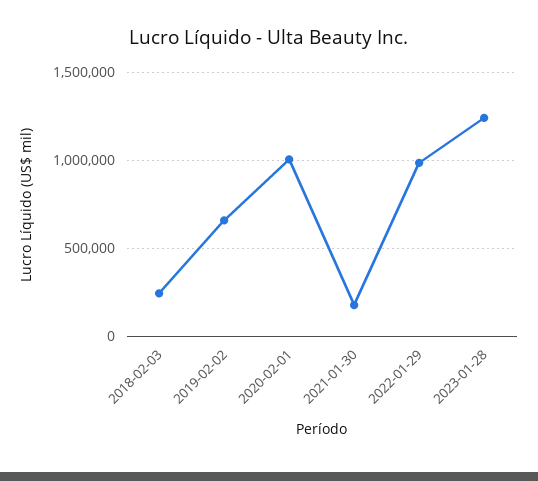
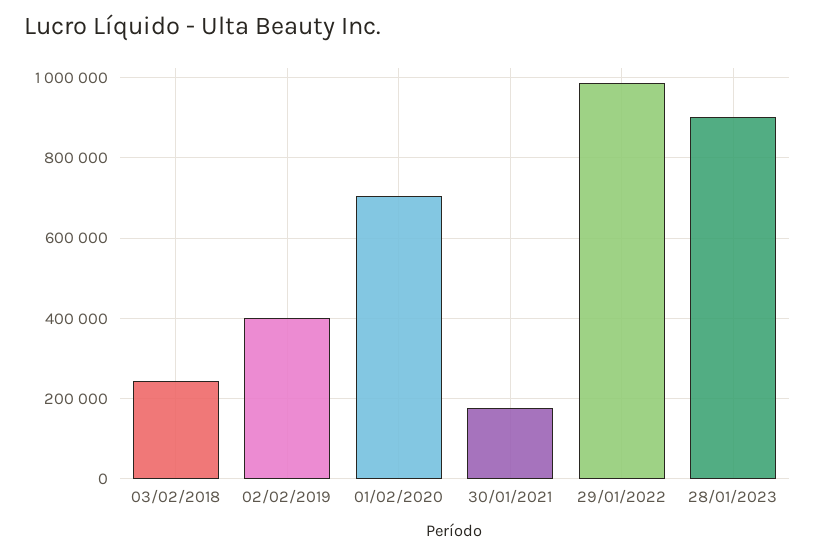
  {
    "2018-02-03": 240000,
-   "2019-02-02": 650000,
+   "2019-02-02": 400000,
-   "2020-02-01": 1000000,
+   "2020-02-01": 700000,
    "2021-01-30": 180000,
    "2022-01-29": 980000,
-   "2023-01-28": 1250000
+   "2023-01-28": 900000
  }

